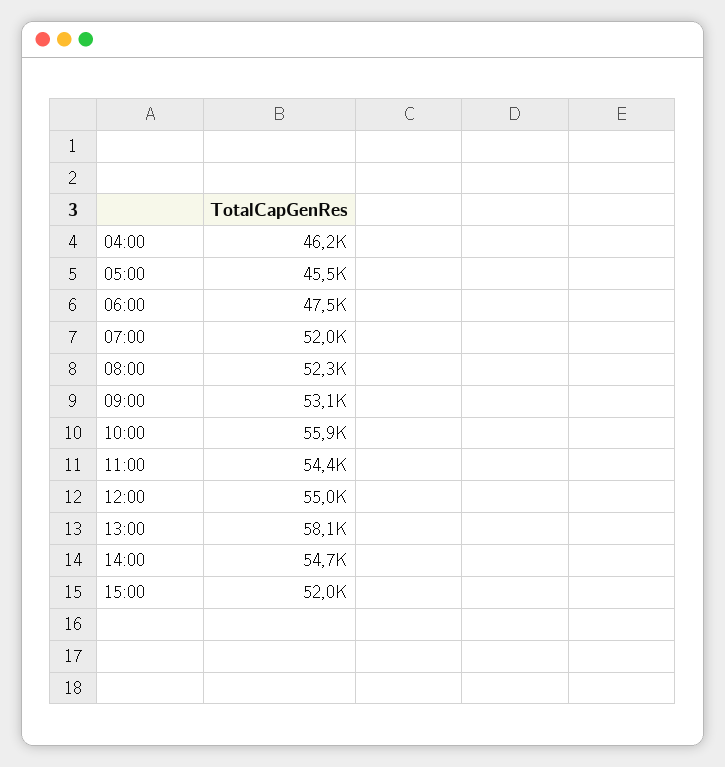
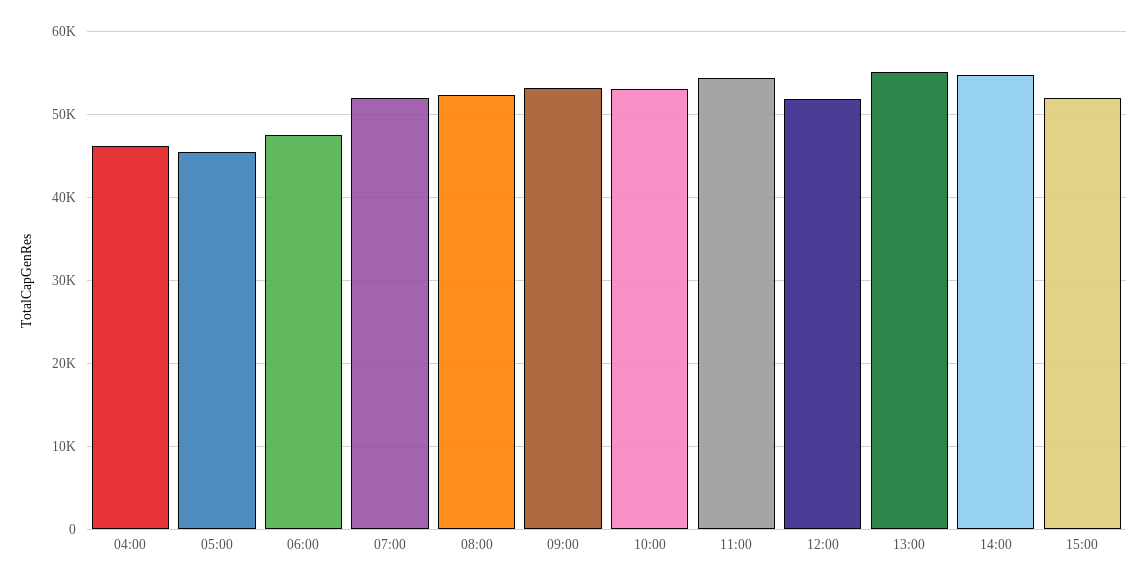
  {
    "04:00": 46200,
    "05:00": 45500,
    "06:00": 47500,
    "07:00": 52000,
    "08:00": 52300,
    "09:00": 53100,
-   "10:00": 55900,
+   "10:00": 53000,
    "11:00": 54400,
-   "12:00": 55000,
+   "12:00": 52000,
-   "13:00": 58100,
+   "13:00": 55000,
    "14:00": 54700,
    "15:00": 52000
  }

